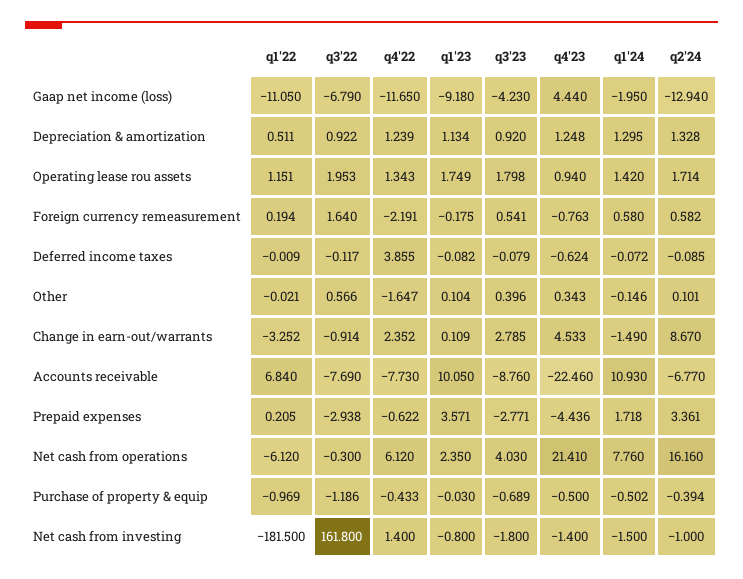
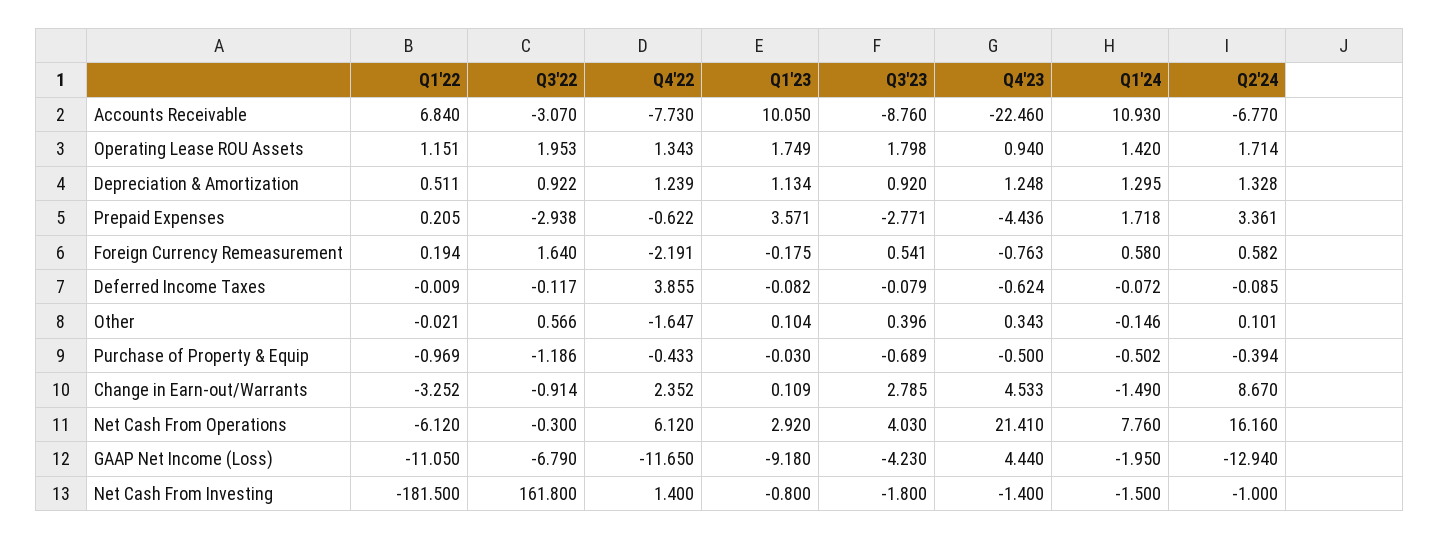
  {
    "q1'22": {
      "Gaap net income (loss)": -11.05,
      "Depreciation & amortization": 0.511,
      "Operating lease rou assets": 1.151,
      "Foreign currency remeasurement": 0.194,
      "Deferred income taxes": -0.009,
      "Other": -0.021,
      "Change in earn-out/warrants": -3.252,
      "Accounts receivable": 6.84,
      "Prepaid expenses": 0.205,
      "Net cash from operations": -6.12,
      "Purchase of property & equip": -0.969,
      "Net cash from investing": -181.5
    },
    "q3'22": {
      "Gaap net income (loss)": -6.79,
      "Depreciation & amortization": 0.922,
      "Operating lease rou assets": 1.953,
      "Foreign currency remeasurement": 1.64,
      "Deferred income taxes": -0.117,
      "Other": 0.566,
      "Change in earn-out/warrants": -0.914,
-     "Accounts receivable": -7.69,
+     "Accounts receivable": -3.07,
      "Prepaid expenses": -2.938,
      "Net cash from operations": -0.3,
      "Purchase of property & equip": -1.186,
      "Net cash from investing": 161.8
    },
    "q4'22": {
      "Gaap net income (loss)": -11.65,
      "Depreciation & amortization": 1.239,
      "Operating lease rou assets": 1.343,
      "Foreign currency remeasurement": -2.191,
      "Deferred income taxes": 3.855,
      "Other": -1.647,
      "Change in earn-out/warrants": 2.352,
      "Accounts receivable": -7.73,
      "Prepaid expenses": -0.622,
      "Net cash from operations": 6.12,
      "Purchase of property & equip": -0.433,
      "Net cash from investing": 1.4
    },
    "q1'23": {
      "Gaap net income (loss)": -9.18,
      "Depreciation & amortization": 1.134,
      "Operating lease rou assets": 1.749,
      "Foreign currency remeasurement": -0.175,
      "Deferred income taxes": -0.082,
      "Other": 0.104,
      "Change in earn-out/warrants": 0.109,
      "Accounts receivable": 10.05,
      "Prepaid expenses": 3.571,
-     "Net cash from operations": 2.35,
+     "Net cash from operations": 2.92,
      "Purchase of property & equip": -0.03,
      "Net cash from investing": -0.8
    },
    "q3'23": {
      "Gaap net income (loss)": -4.23,
      "Depreciation & amortization": 0.92,
      "Operating lease rou assets": 1.798,
      "Foreign currency remeasurement": 0.541,
      "Deferred income taxes": -0.079,
      "Other": 0.396,
      "Change in earn-out/warrants": 2.785,
      "Accounts receivable": -8.76,
      "Prepaid expenses": -2.771,
      "Net cash from operations": 4.03,
      "Purchase of property & equip": -0.689,
      "Net cash from investing": -1.8
    },
    "q4'23": {
      "Gaap net income (loss)": 4.44,
      "Depreciation & amortization": 1.248,
      "Operating lease rou assets": 0.94,
      "Foreign currency remeasurement": -0.763,
      "Deferred income taxes": -0.624,
      "Other": 0.343,
      "Change in earn-out/warrants": 4.533,
      "Accounts receivable": -22.46,
      "Prepaid expenses": -4.436,
      "Net cash from operations": 21.41,
      "Purchase of property & equip": -0.5,
      "Net cash from investing": -1.4
    },
    "q1'24": {
      "Gaap net income (loss)": -1.95,
      "Depreciation & amortization": 1.295,
      "Operating lease rou assets": 1.42,
      "Foreign currency remeasurement": 0.58,
      "Deferred income taxes": -0.072,
      "Other": -0.146,
      "Change in earn-out/warrants": -1.49,
      "Accounts receivable": 10.93,
      "Prepaid expenses": 1.718,
      "Net cash from operations": 7.76,
      "Purchase of property & equip": -0.502,
      "Net cash from investing": -1.5
    },
    "q2'24": {
      "Gaap net income (loss)": -12.94,
      "Depreciation & amortization": 1.328,
      "Operating lease rou assets": 1.714,
      "Foreign currency remeasurement": 0.582,
      "Deferred income taxes": -0.085,
      "Other": 0.101,
      "Change in earn-out/warrants": 8.67,
      "Accounts receivable": -6.77,
      "Prepaid expenses": 3.361,
      "Net cash from operations": 16.16,
      "Purchase of property & equip": -0.394,
      "Net cash from investing": -1
    }
  }

